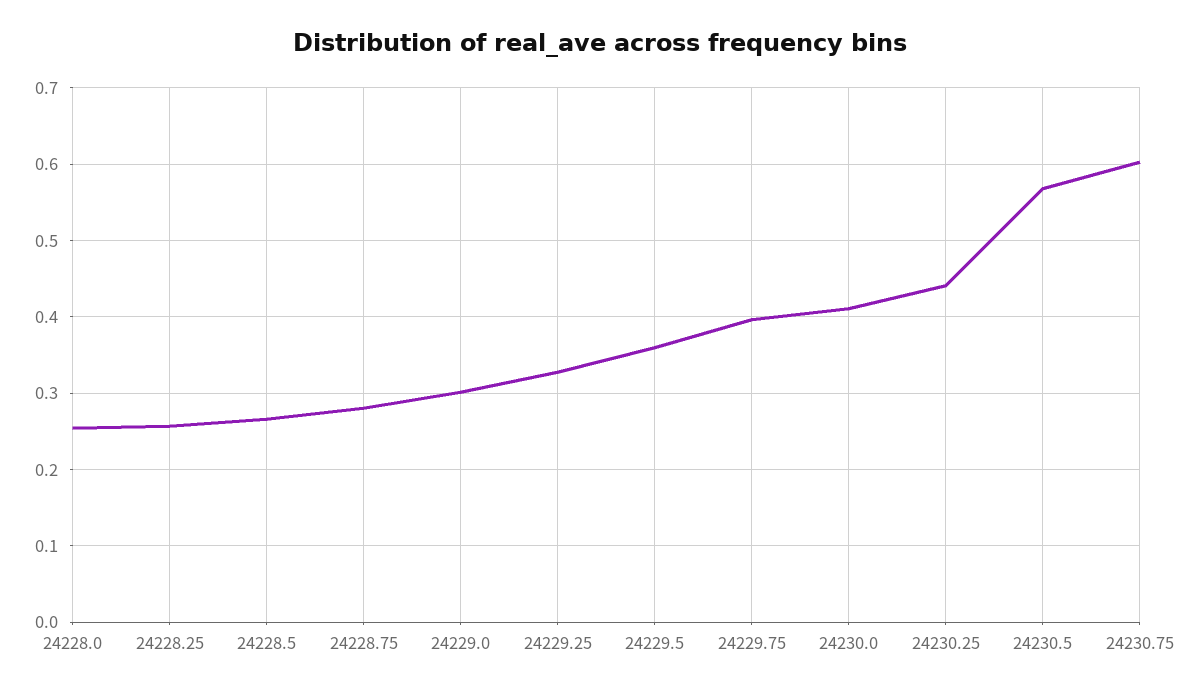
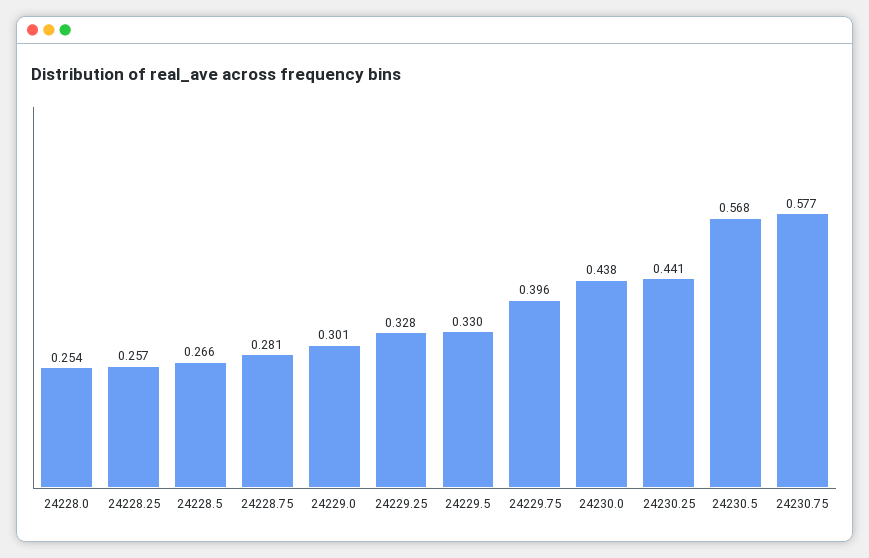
  {
    "24228.0": 0.254,
    "24228.25": 0.257,
    "24228.5": 0.266,
    "24228.75": 0.281,
    "24229.0": 0.301,
    "24229.25": 0.328,
-   "24229.5": 0.36,
+   "24229.5": 0.33,
    "24229.75": 0.396,
-   "24230.0": 0.41,
+   "24230.0": 0.438,
    "24230.25": 0.441,
    "24230.5": 0.568,
-   "24230.75": 0.6
+   "24230.75": 0.577
  }

